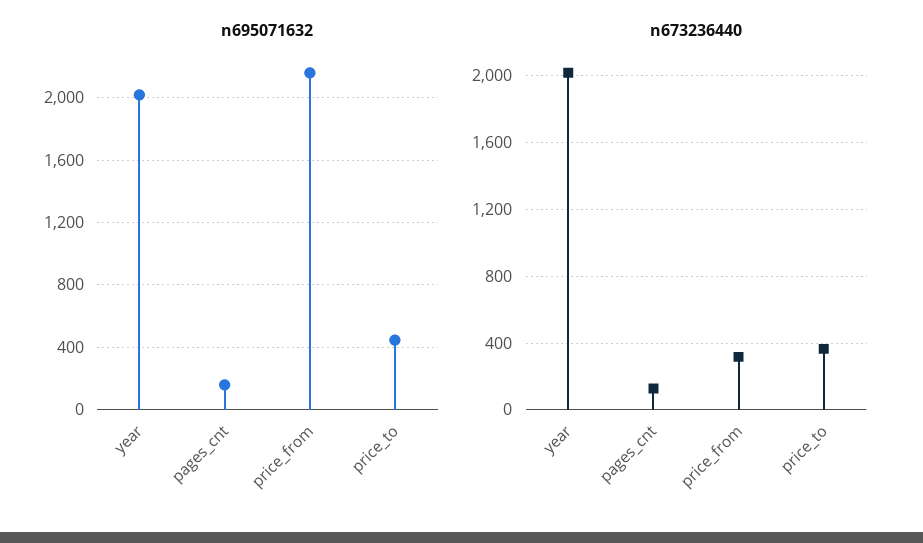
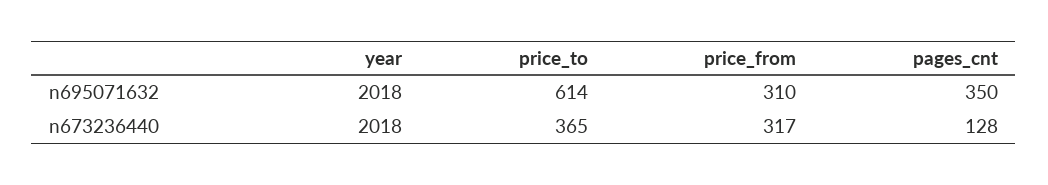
  {
    "n695071632": {
      "year": 2018,
-     "pages_cnt": 150,
+     "pages_cnt": 350,
-     "price_from": 2150,
+     "price_from": 310,
-     "price_to": 450
+     "price_to": 614
    },
    "n673236440": {
      "year": 2018,
      "pages_cnt": 128,
      "price_from": 317,
      "price_to": 365
    }
  }

